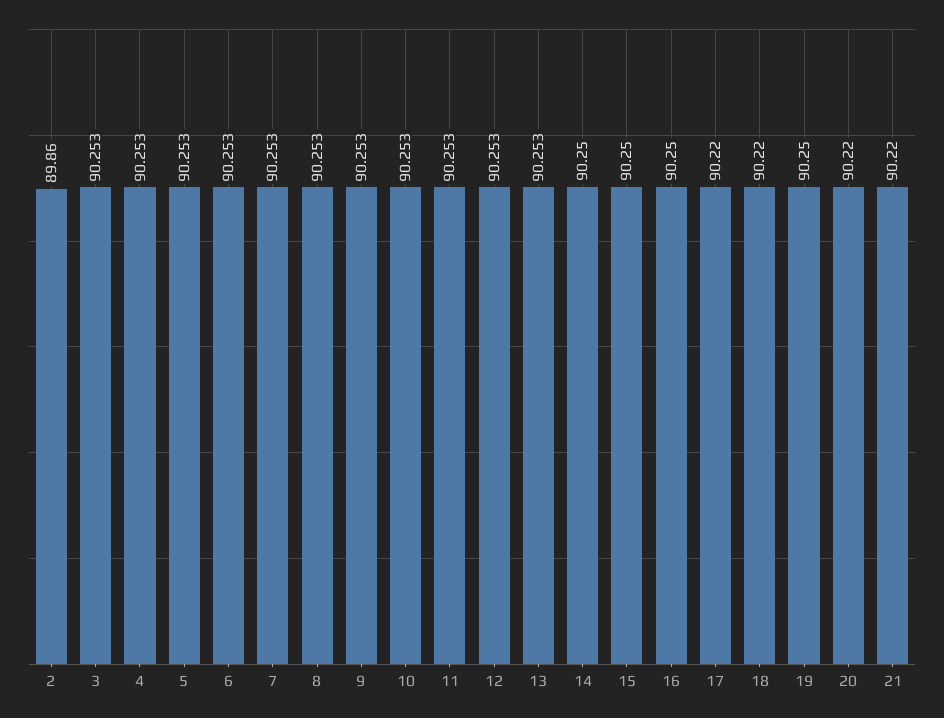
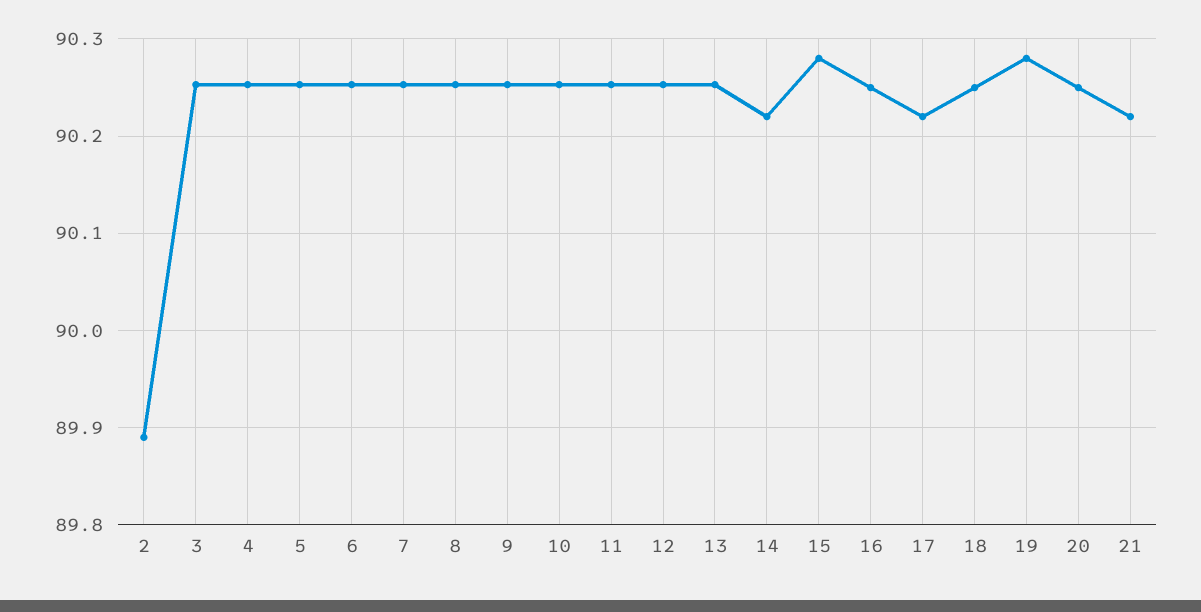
  {
-   "2": 89.86,
+   "2": 89.89,
    "3": 90.253,
    "4": 90.253,
    "5": 90.253,
    "6": 90.253,
    "7": 90.253,
    "8": 90.253,
    "9": 90.253,
    "10": 90.253,
    "11": 90.253,
    "12": 90.253,
    "13": 90.253,
-   "14": 90.25,
+   "14": 90.22,
-   "15": 90.25,
+   "15": 90.28,
    "16": 90.25,
    "17": 90.22,
-   "18": 90.22,
+   "18": 90.25,
-   "19": 90.25,
+   "19": 90.28,
-   "20": 90.22,
+   "20": 90.25,
    "21": 90.22
  }

